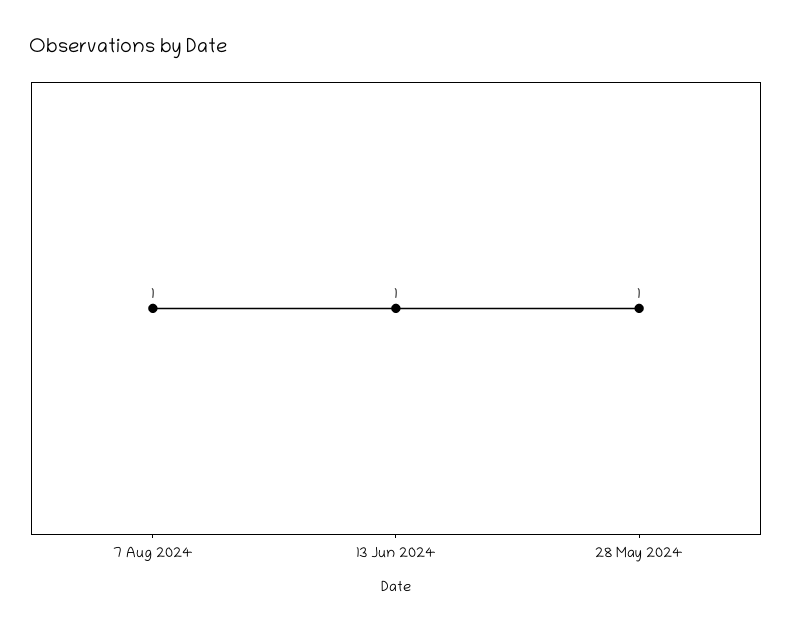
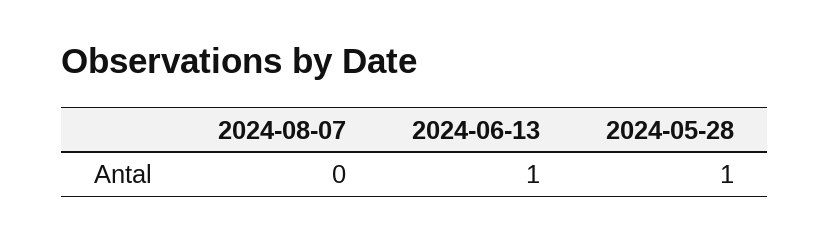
  {
-   "7 Aug 2024": 1,
+   "7 Aug 2024": 0,
    "13 Jun 2024": 1,
    "28 May 2024": 1
  }

